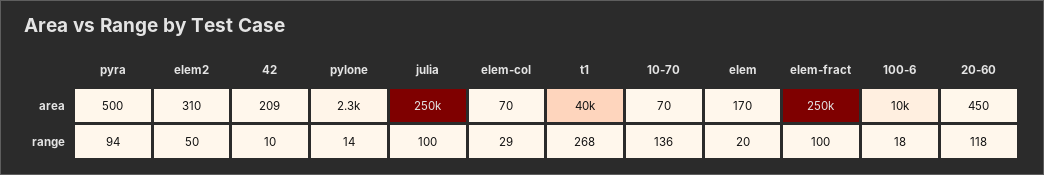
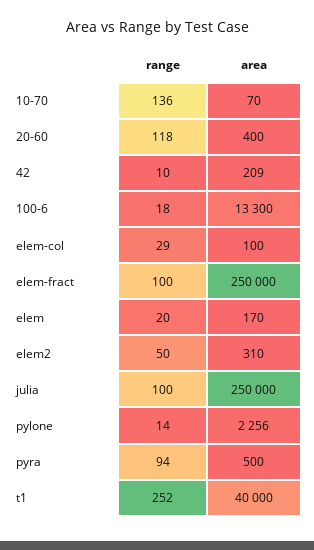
  {
    "pyra": {
      "area": 500,
      "range": 94
    },
    "elem2": {
      "area": 310,
      "range": 50
    },
    "42": {
      "area": 209,
      "range": 10
    },
    "pylone": {
      "area": 2256,
      "range": 14
    },
    "julia": {
      "area": 250000,
      "range": 100
    },
    "elem-col": {
-     "area": 70,
+     "area": 100,
      "range": 29
    },
    "t1": {
      "area": 40000,
-     "range": 268
+     "range": 252
    },
    "10-70": {
      "area": 70,
      "range": 136
    },
    "elem": {
      "area": 170,
      "range": 20
    },
    "elem-fract": {
      "area": 250000,
      "range": 100
    },
    "100-6": {
-     "area": 10000,
+     "area": 13300,
      "range": 18
    },
    "20-60": {
-     "area": 450,
+     "area": 400,
      "range": 118
    }
  }

